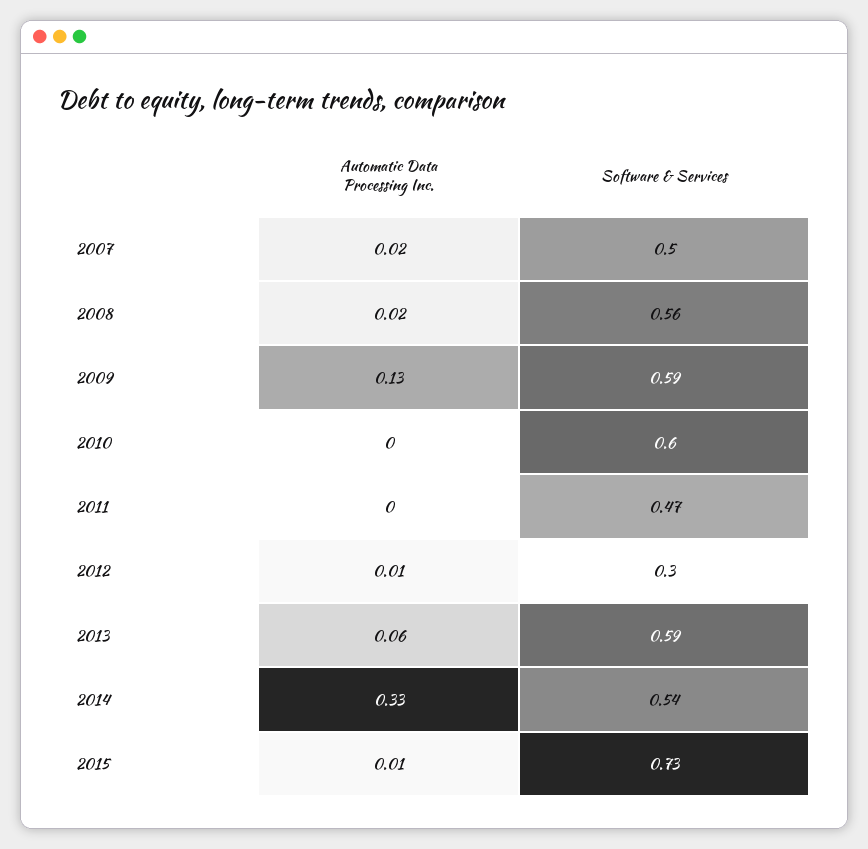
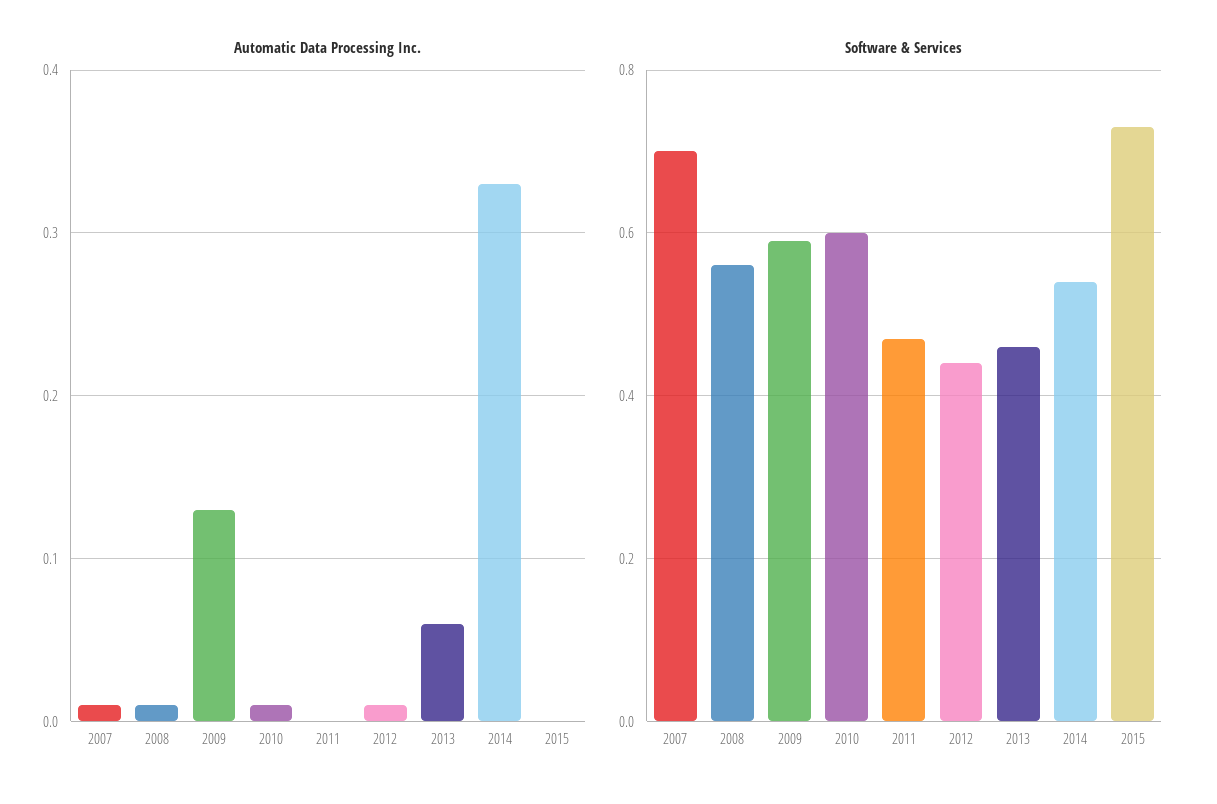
  {
    "Automatic Data Processing Inc.": {
-     "2007": 0.02,
+     "2007": 0.01,
-     "2008": 0.02,
+     "2008": 0.01,
      "2009": 0.13,
-     "2010": 0,
+     "2010": 0.01,
      "2011": 0,
      "2012": 0.01,
      "2013": 0.06,
      "2014": 0.33,
-     "2015": 0.01
+     "2015": 0
    },
    "Software & Services": {
-     "2007": 0.5,
+     "2007": 0.7,
      "2008": 0.56,
      "2009": 0.59,
      "2010": 0.6,
      "2011": 0.47,
-     "2012": 0.3,
+     "2012": 0.45,
-     "2013": 0.59,
+     "2013": 0.45,
      "2014": 0.54,
      "2015": 0.73
    }
  }

